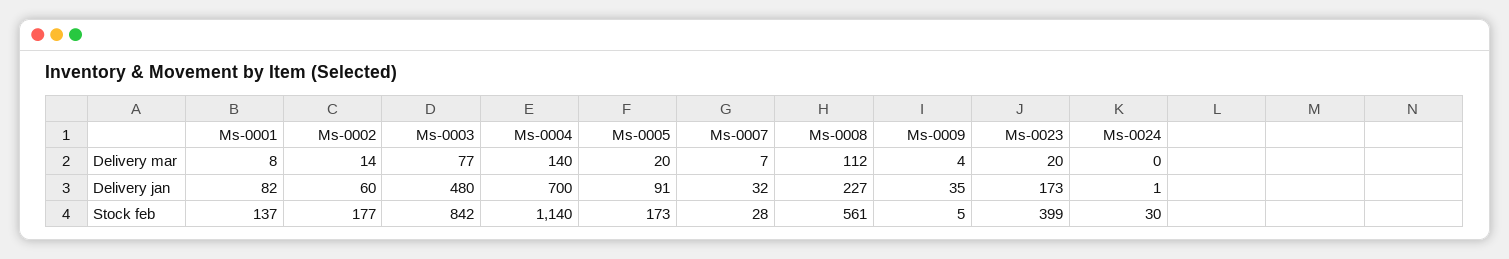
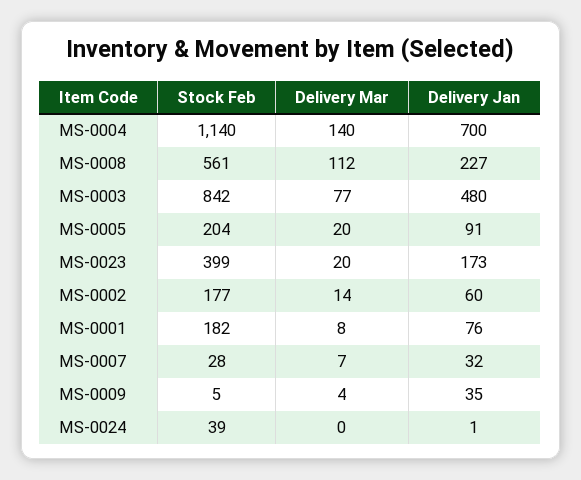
  {
    "Ms-0001": {
      "Delivery mar": 8,
-     "Delivery jan": 82,
+     "Delivery jan": 76,
-     "Stock feb": 137
+     "Stock feb": 182
    },
    "Ms-0002": {
      "Delivery mar": 14,
      "Delivery jan": 60,
      "Stock feb": 177
    },
    "Ms-0003": {
      "Delivery mar": 77,
      "Delivery jan": 480,
      "Stock feb": 842
    },
    "Ms-0004": {
      "Delivery mar": 140,
      "Delivery jan": 700,
      "Stock feb": 1140
    },
    "Ms-0005": {
      "Delivery mar": 20,
      "Delivery jan": 91,
-     "Stock feb": 173
+     "Stock feb": 204
    },
    "Ms-0007": {
      "Delivery mar": 7,
      "Delivery jan": 32,
      "Stock feb": 28
    },
    "Ms-0008": {
      "Delivery mar": 112,
      "Delivery jan": 227,
      "Stock feb": 561
    },
    "Ms-0009": {
      "Delivery mar": 4,
      "Delivery jan": 35,
      "Stock feb": 5
    },
    "Ms-0023": {
      "Delivery mar": 20,
      "Delivery jan": 173,
      "Stock feb": 399
    },
    "Ms-0024": {
      "Delivery mar": 0,
      "Delivery jan": 1,
-     "Stock feb": 30
+     "Stock feb": 39
    }
  }

